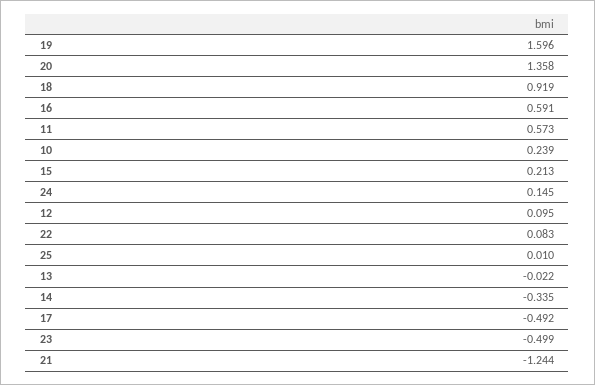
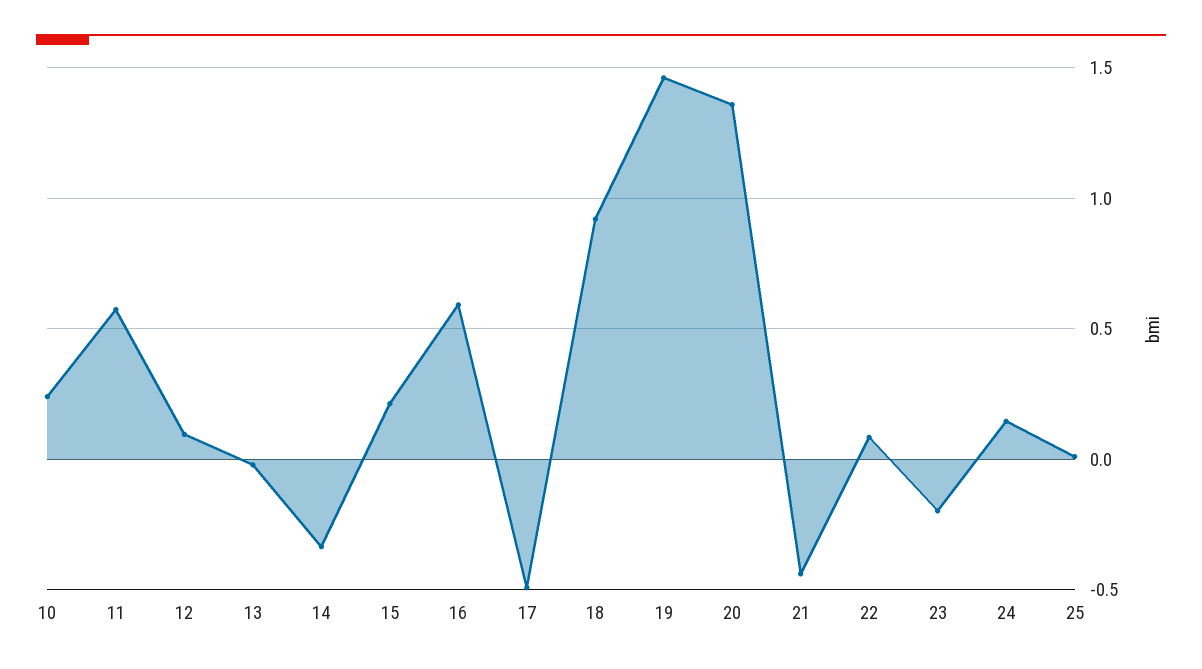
  {
-   "19": 1.596,
+   "19": 1.45,
    "20": 1.358,
    "18": 0.919,
    "16": 0.591,
    "11": 0.573,
    "10": 0.239,
    "15": 0.213,
    "24": 0.145,
    "12": 0.095,
    "22": 0.083,
    "25": 0.01,
    "13": -0.022,
    "14": -0.335,
    "17": -0.492,
-   "23": -0.499,
+   "23": -0.2,
-   "21": -1.244
+   "21": -0.45
  }

